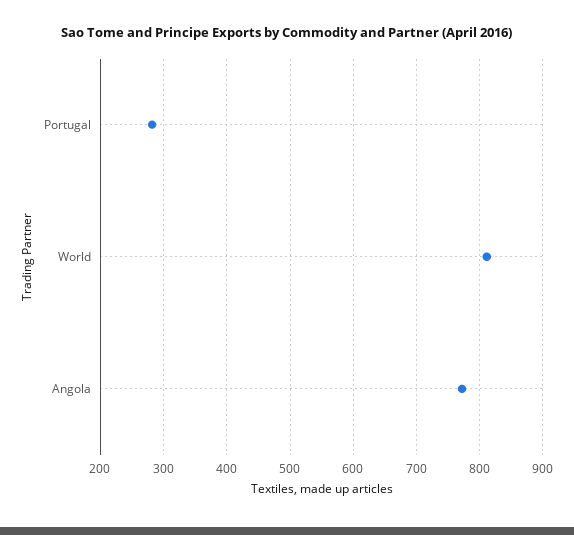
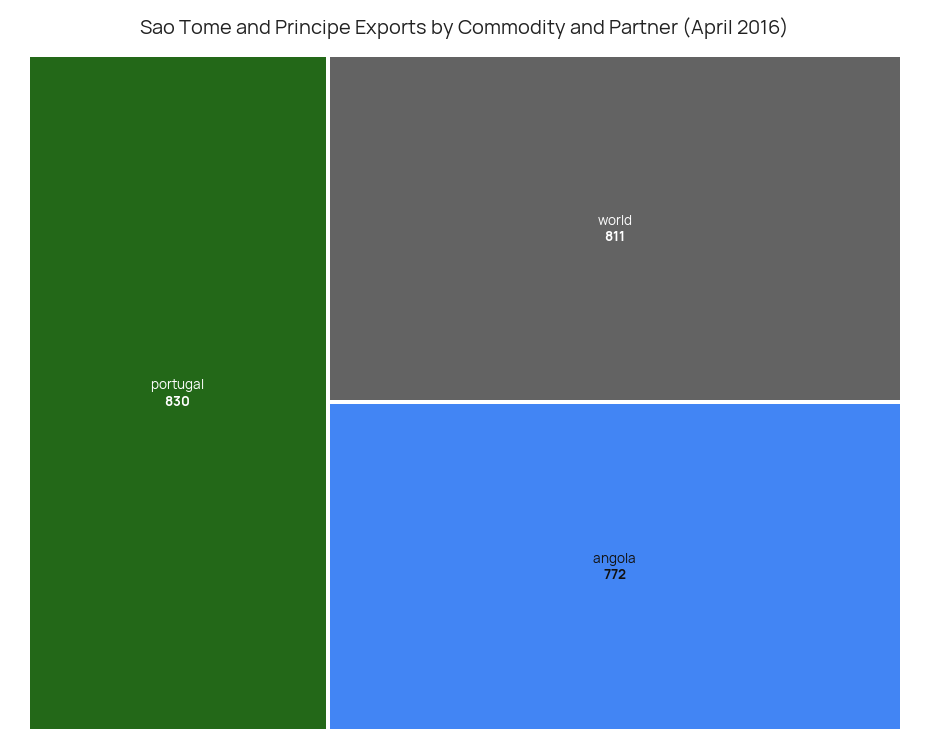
  {
-   "Portugal": 280,
+   "Portugal": 830,
    "World": 811,
    "Angola": 772
  }

